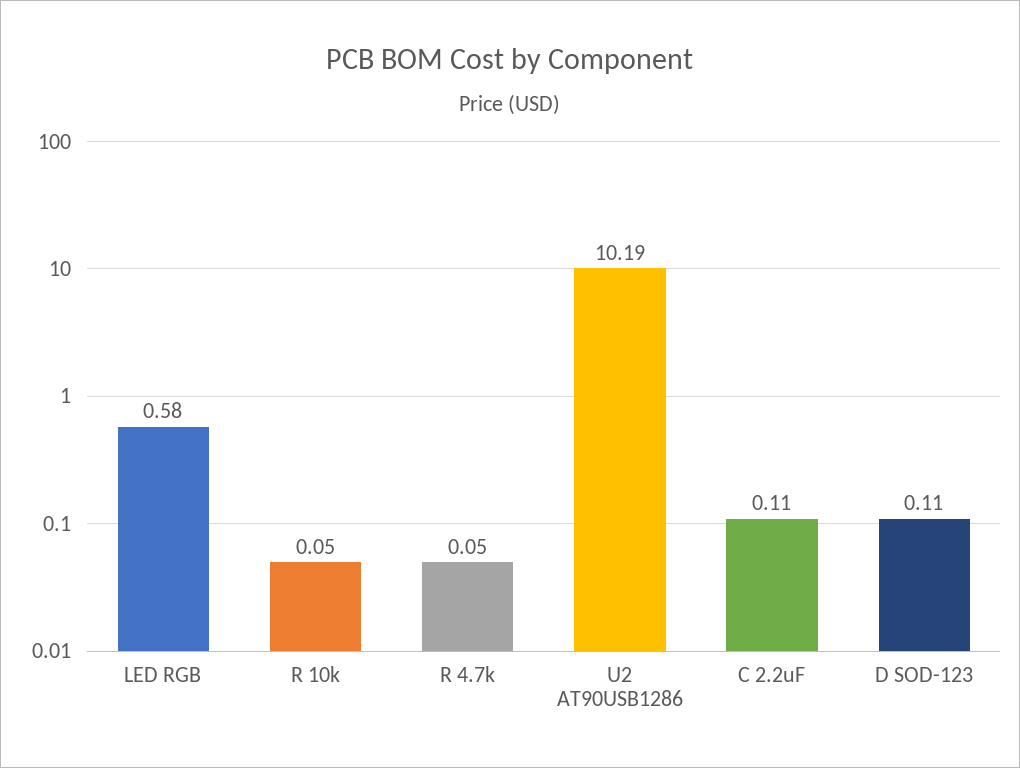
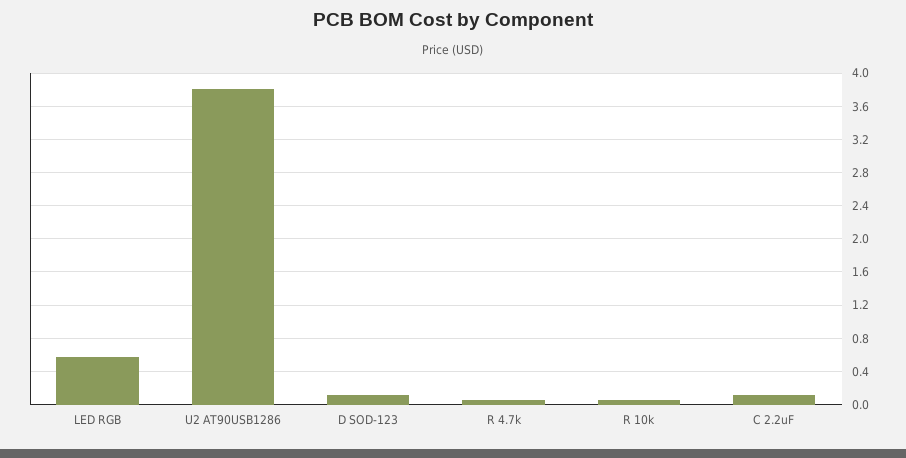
  {
    "LED RGB": 0.58,
    "R 10k": 0.05,
    "R 4.7k": 0.05,
-   "U2 AT90USB1286": 10.19,
+   "U2 AT90USB1286": 3.8,
    "C 2.2uF": 0.11,
    "D SOD-123": 0.11
  }

